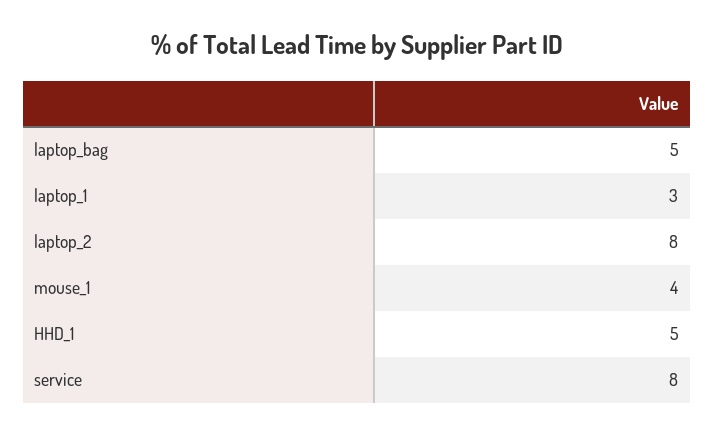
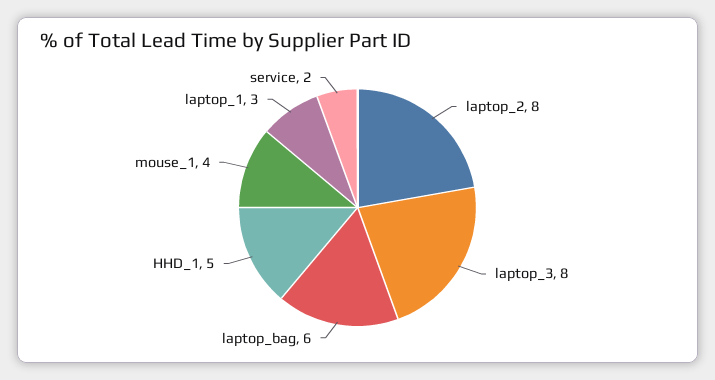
  {
-   "laptop_bag": 5,
+   "laptop_bag": 6,
    "laptop_1": 3,
    "laptop_2": 8,
    "mouse_1": 4,
    "HHD_1": 5,
-   "service": 8
+   "service": 2,
+   "laptop_3": 8
  }

